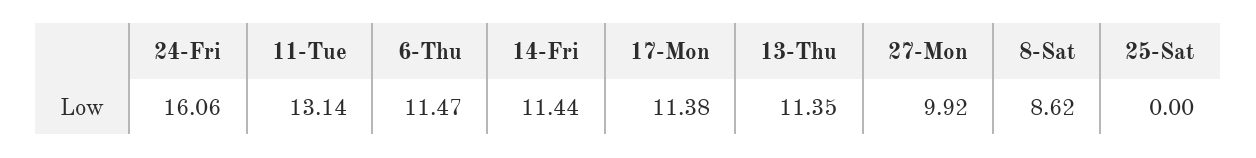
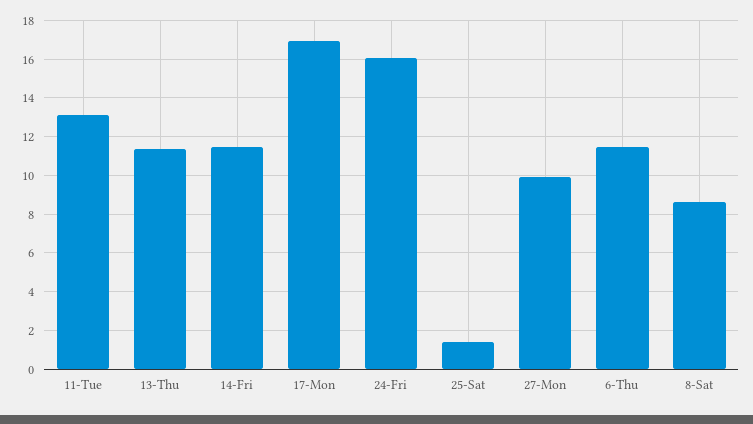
  {
    "24-Fri": 16.06,
    "11-Tue": 13.14,
    "6-Thu": 11.47,
    "14-Fri": 11.44,
-   "17-Mon": 11.38,
+   "17-Mon": 17,
    "13-Thu": 11.35,
    "27-Mon": 9.92,
    "8-Sat": 8.62,
-   "25-Sat": 0
+   "25-Sat": 1.5
  }

